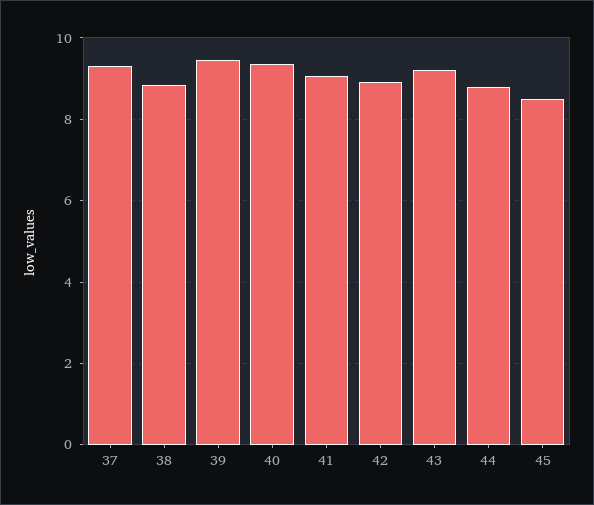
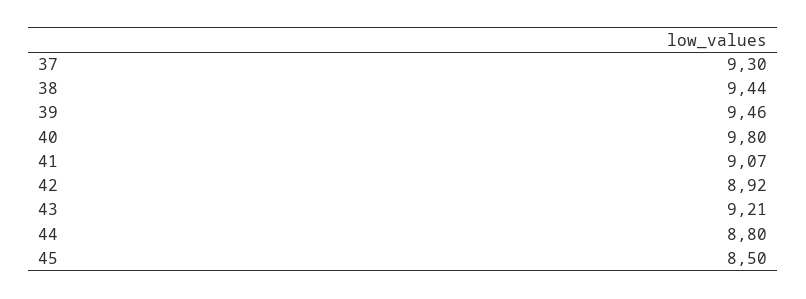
  {
    "37": 9.3,
-   "38": 8.8,
+   "38": 9.44,
    "39": 9.46,
-   "40": 9.4,
+   "40": 9.8,
    "41": 9.07,
    "42": 8.92,
    "43": 9.21,
    "44": 8.8,
    "45": 8.5
  }

